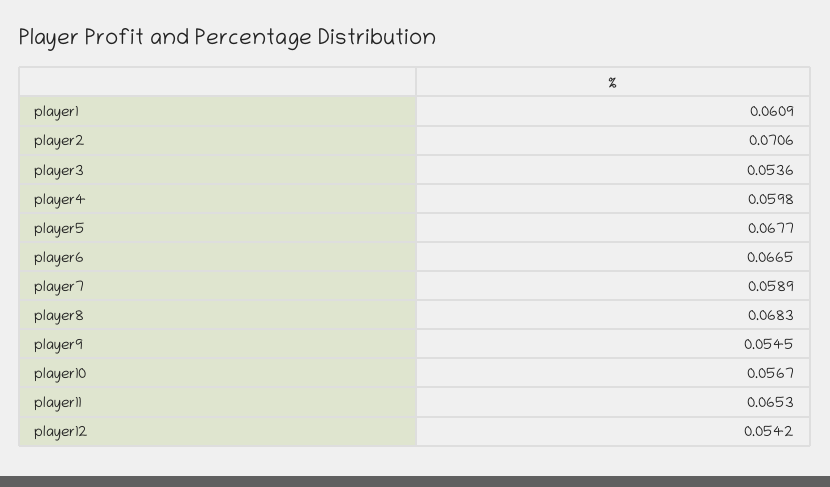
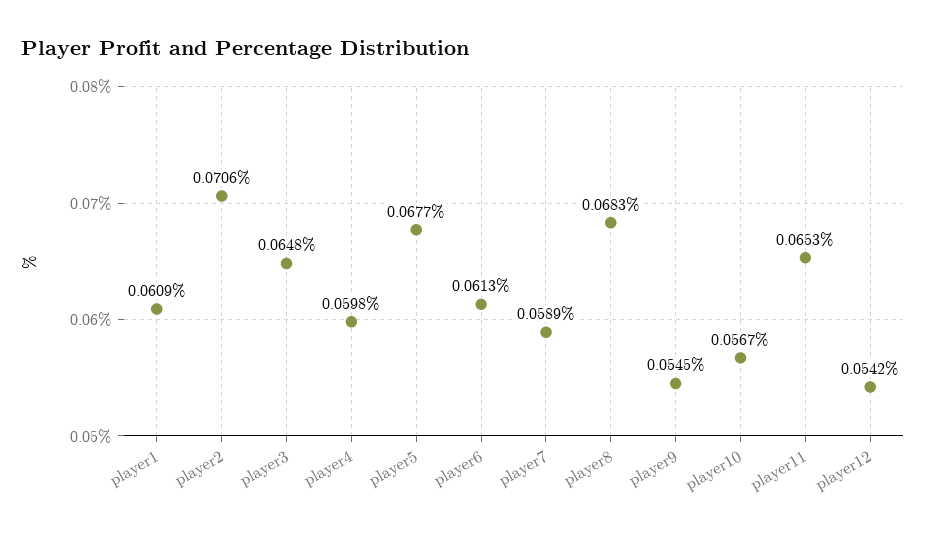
  {
    "player1": 0.0609,
    "player2": 0.0706,
-   "player3": 0.0536,
+   "player3": 0.0648,
    "player4": 0.0598,
    "player5": 0.0677,
-   "player6": 0.0665,
+   "player6": 0.0613,
    "player7": 0.0589,
    "player8": 0.0683,
    "player9": 0.0545,
    "player10": 0.0567,
    "player11": 0.0653,
    "player12": 0.0542
  }

